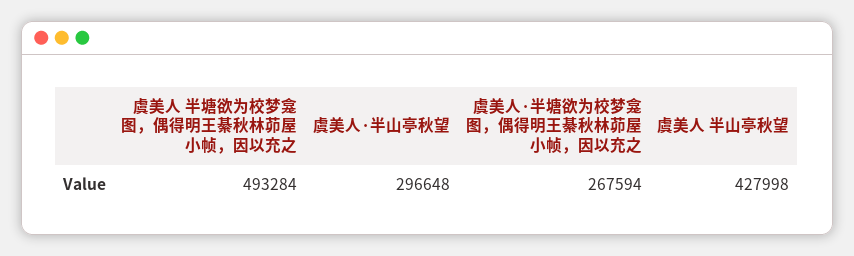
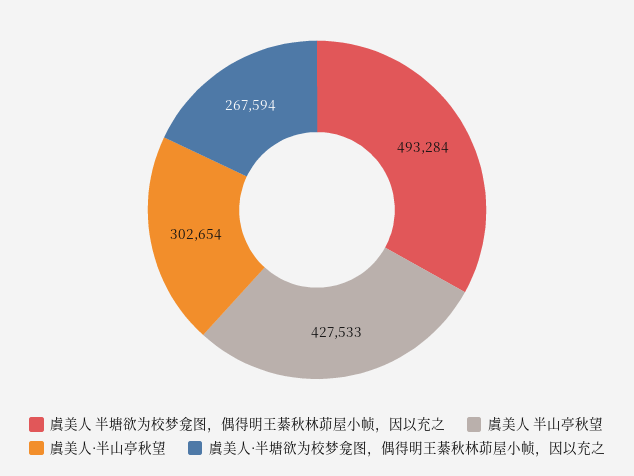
  {
    "虞美人 半塘欲为校梦龛图，偶得明王綦秋林茆屋小帧，因以充之": 493284,
-   "虞美人·半山亭秋望": 296648,
+   "虞美人·半山亭秋望": 302654,
    "虞美人·半塘欲为校梦龛图，偶得明王綦秋林茆屋小帧，因以充之": 267594,
-   "虞美人 半山亭秋望": 427998
+   "虞美人 半山亭秋望": 427533
  }

